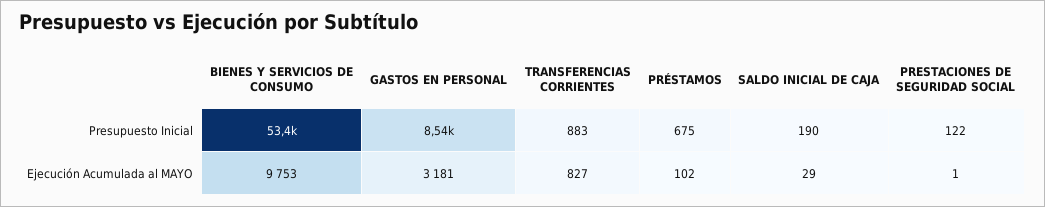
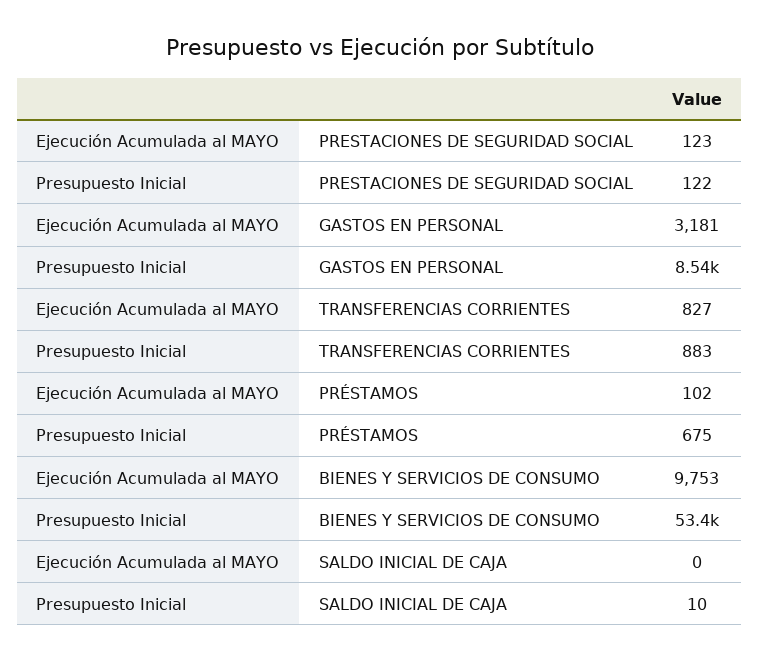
  {
    "BIENES Y SERVICIOS DE CONSUMO": {
      "Presupuesto Inicial": 53400,
      "Ejecución Acumulada al MAYO": 9753
    },
    "GASTOS EN PERSONAL": {
      "Presupuesto Inicial": 8540,
      "Ejecución Acumulada al MAYO": 3181
    },
    "TRANSFERENCIAS CORRIENTES": {
      "Presupuesto Inicial": 883,
      "Ejecución Acumulada al MAYO": 827
    },
    "PRÉSTAMOS": {
      "Presupuesto Inicial": 675,
      "Ejecución Acumulada al MAYO": 102
    },
    "SALDO INICIAL DE CAJA": {
-     "Presupuesto Inicial": 190,
+     "Presupuesto Inicial": 10,
-     "Ejecución Acumulada al MAYO": 29
+     "Ejecución Acumulada al MAYO": 0
    },
    "PRESTACIONES DE SEGURIDAD SOCIAL": {
      "Presupuesto Inicial": 122,
-     "Ejecución Acumulada al MAYO": 1
+     "Ejecución Acumulada al MAYO": 123
    }
  }

